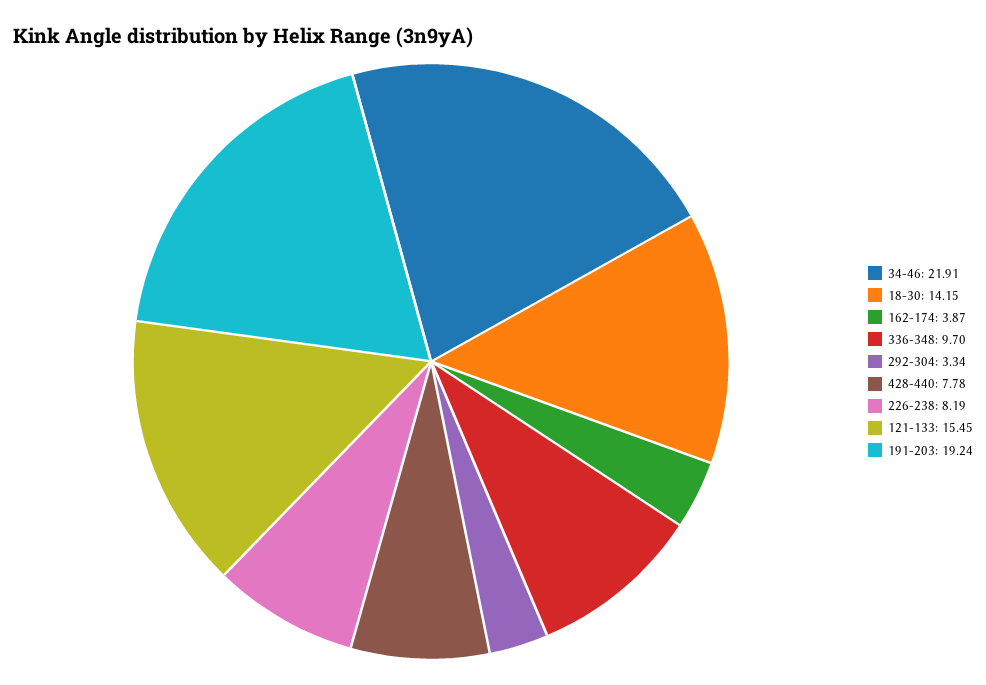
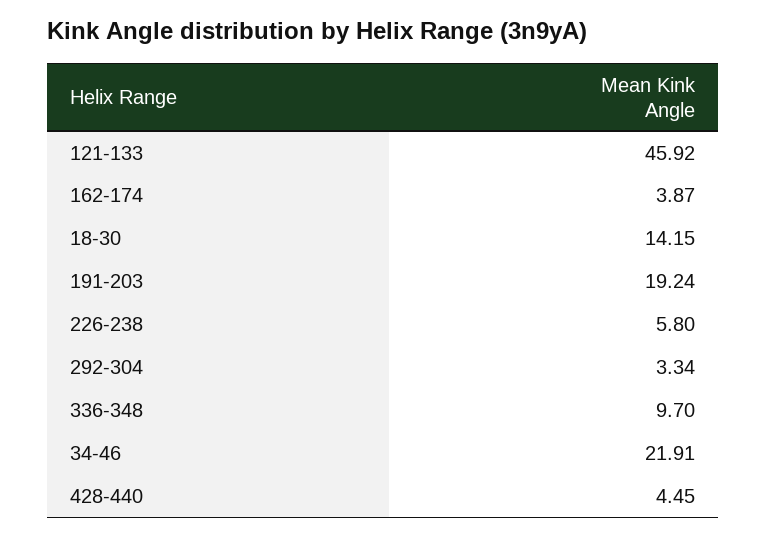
  {
    "34-46": 21.91,
    "18-30": 14.15,
    "162-174": 3.87,
    "336-348": 9.7,
    "292-304": 3.34,
-   "428-440": 7.78,
+   "428-440": 4.45,
-   "226-238": 8.19,
+   "226-238": 5.8,
-   "121-133": 15.45,
+   "121-133": 45.92,
    "191-203": 19.24
  }

